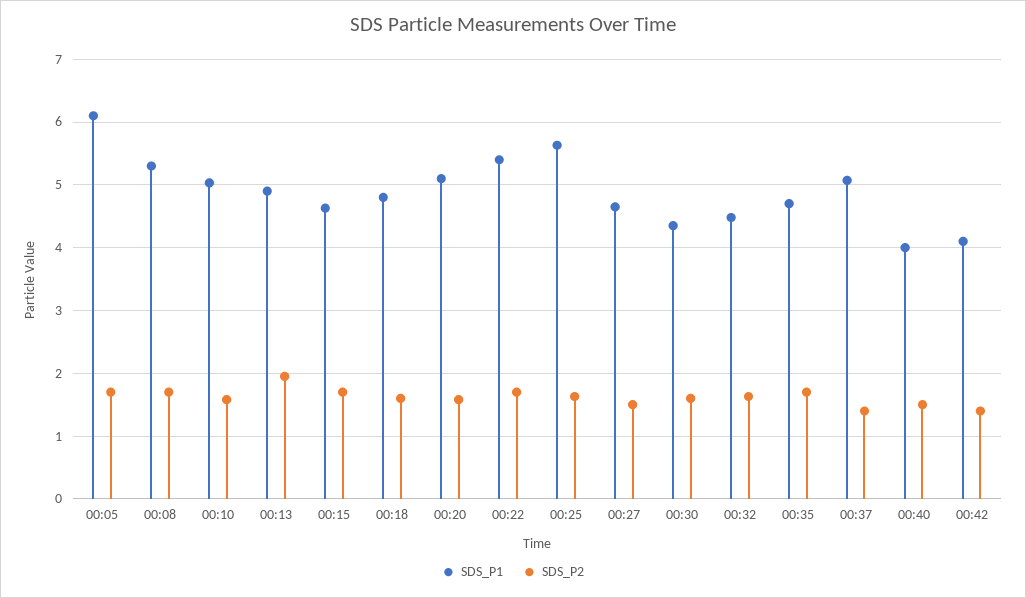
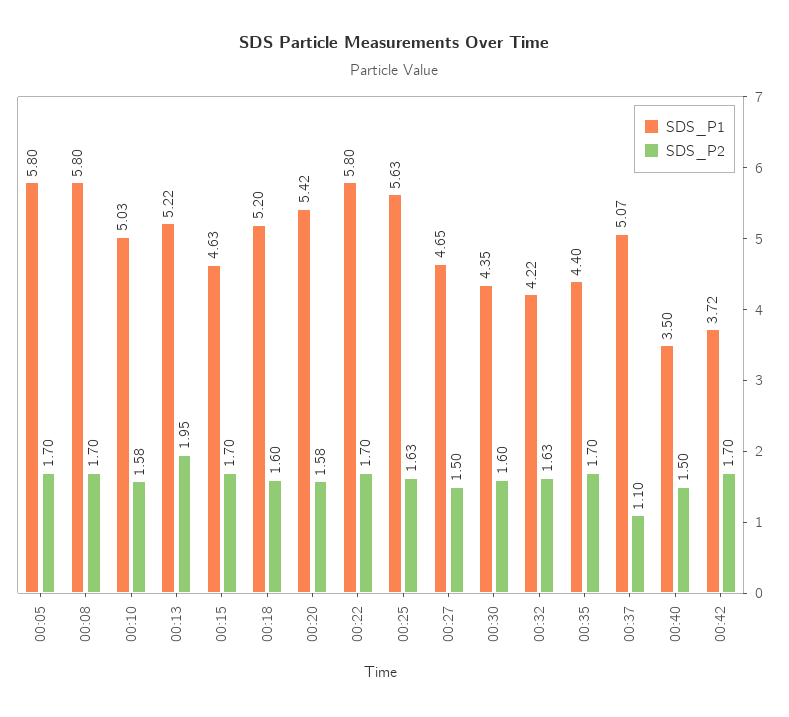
  {
    "SDS_P1": {
-     "00:05": 6.1,
+     "00:05": 5.8,
-     "00:08": 5.3,
+     "00:08": 5.8,
      "00:10": 5.03,
-     "00:13": 4.9,
+     "00:13": 5.22,
      "00:15": 4.63,
-     "00:18": 4.8,
+     "00:18": 5.2,
-     "00:20": 5.1,
+     "00:20": 5.42,
-     "00:22": 5.4,
+     "00:22": 5.8,
      "00:25": 5.63,
      "00:27": 4.65,
      "00:30": 4.35,
-     "00:32": 4.5,
+     "00:32": 4.22,
-     "00:35": 4.7,
+     "00:35": 4.4,
      "00:37": 5.07,
-     "00:40": 4,
+     "00:40": 3.5,
-     "00:42": 4.1
+     "00:42": 3.72
    },
    "SDS_P2": {
      "00:05": 1.7,
      "00:08": 1.7,
      "00:10": 1.58,
      "00:13": 1.95,
      "00:15": 1.7,
      "00:18": 1.6,
      "00:20": 1.58,
      "00:22": 1.7,
      "00:25": 1.63,
      "00:27": 1.5,
      "00:30": 1.6,
      "00:32": 1.63,
      "00:35": 1.7,
-     "00:37": 1.4,
+     "00:37": 1.1,
      "00:40": 1.5,
-     "00:42": 1.4
+     "00:42": 1.7
    }
  }

